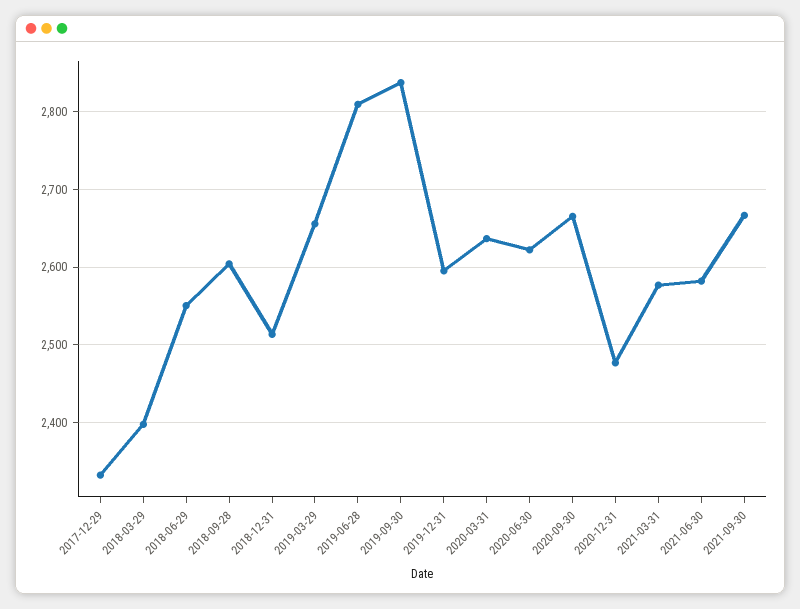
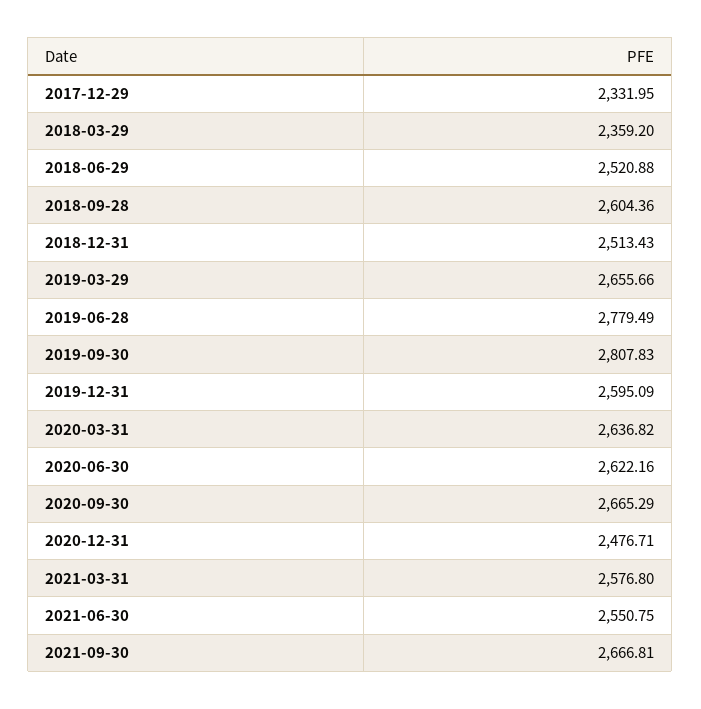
  {
    "2017-12-29": 2331.95,
-   "2018-03-29": 2400,
+   "2018-03-29": 2359.2,
-   "2018-06-29": 2550,
+   "2018-06-29": 2520.88,
    "2018-09-28": 2604.36,
    "2018-12-31": 2513.43,
    "2019-03-29": 2655.66,
-   "2019-06-28": 2810,
+   "2019-06-28": 2779.49,
-   "2019-09-30": 2840,
+   "2019-09-30": 2807.83,
    "2019-12-31": 2595.09,
    "2020-03-31": 2636.82,
    "2020-06-30": 2622.16,
    "2020-09-30": 2665.29,
    "2020-12-31": 2476.71,
    "2021-03-31": 2576.8,
-   "2021-06-30": 2580,
+   "2021-06-30": 2550.75,
    "2021-09-30": 2666.81
  }

